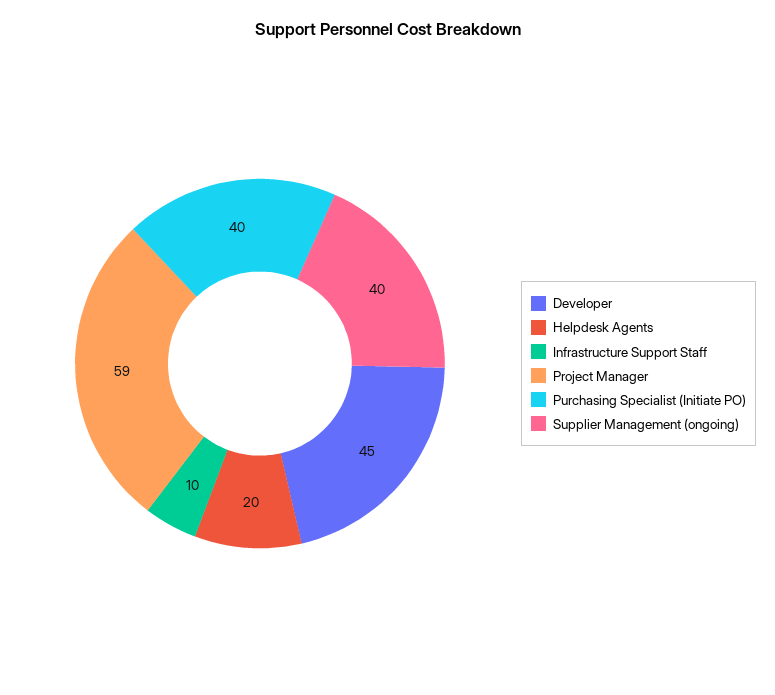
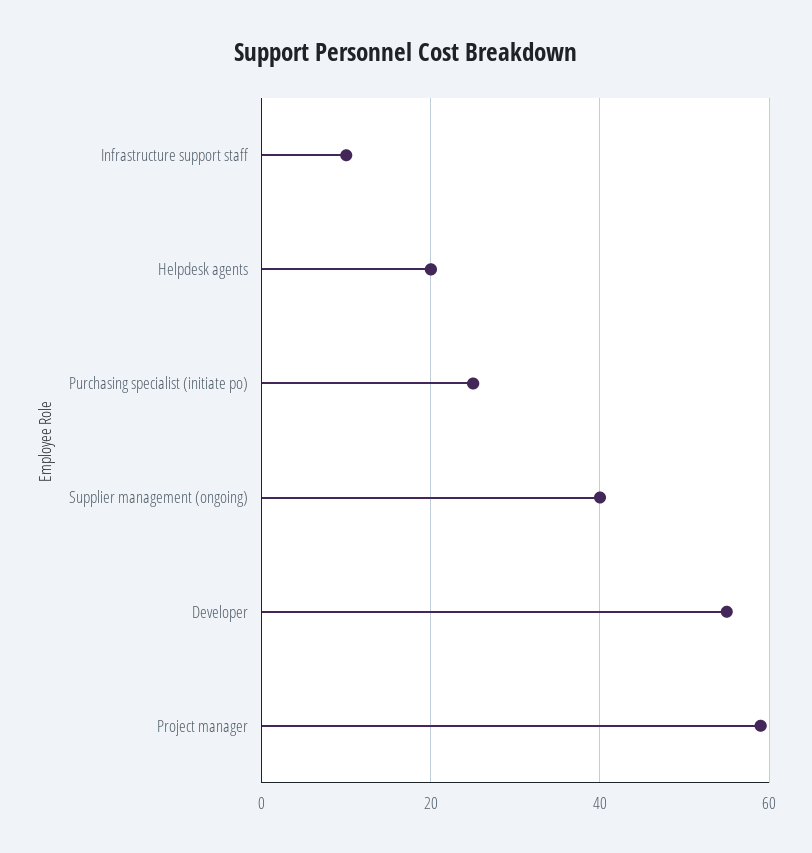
  {
-   "Developer": 45,
+   "Developer": 55,
    "Helpdesk Agents": 20,
    "Infrastructure Support Staff": 10,
    "Project Manager": 59,
-   "Purchasing Specialist (Initiate PO)": 40,
+   "Purchasing Specialist (Initiate PO)": 25,
    "Supplier Management (ongoing)": 40
  }

